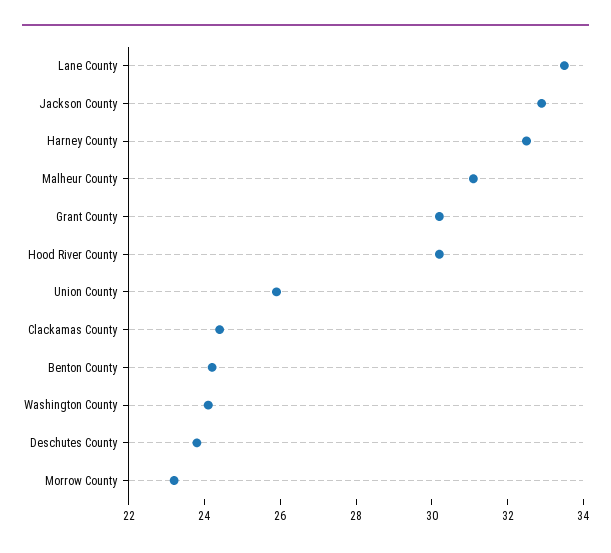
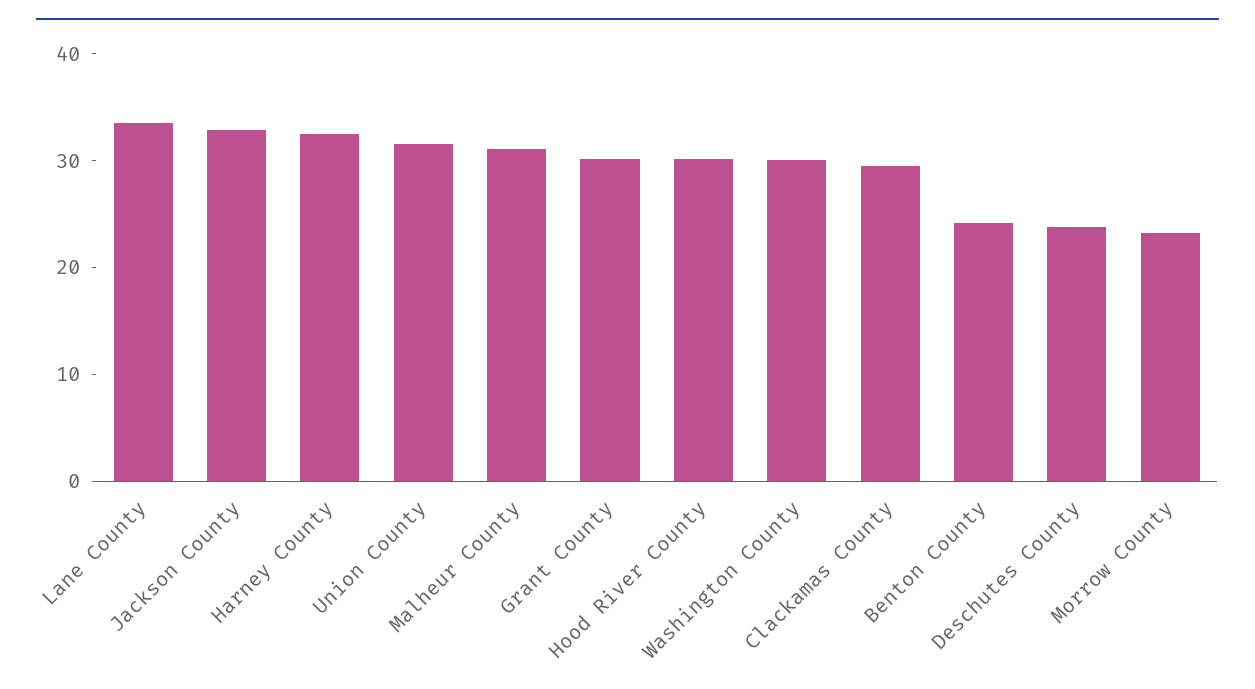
  {
    "Lane County": 33.5,
    "Jackson County": 33,
    "Harney County": 32.5,
    "Malheur County": 31,
    "Grant County": 30,
    "Hood River County": 30,
-   "Union County": 26,
+   "Union County": 32,
-   "Clackamas County": 24.5,
+   "Clackamas County": 30,
    "Benton County": 24,
-   "Washington County": 24,
+   "Washington County": 30,
    "Deschutes County": 24,
    "Morrow County": 23
  }

